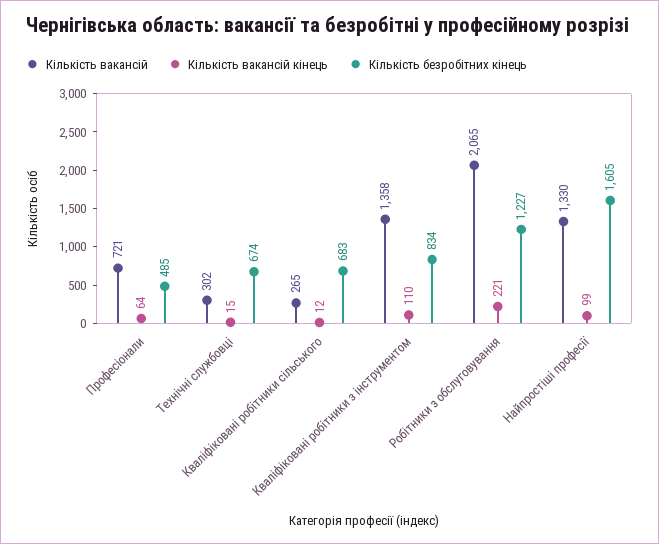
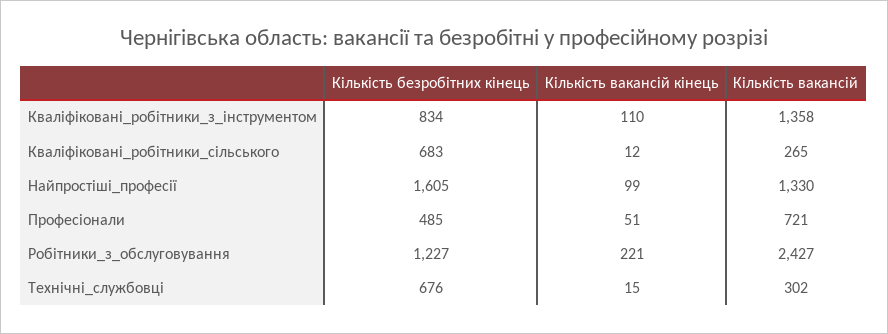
  {
    "Кількість вакансій": {
      "Професіонали": 721,
      "Технічні службовці": 302,
      "Кваліфіковані робітники сільського": 265,
      "Кваліфіковані робітники з інструментом": 1358,
-     "Робітники з обслуговування": 2065,
+     "Робітники з обслуговування": 2427,
      "Найпростіші професії": 1330
    },
    "Кількість вакансій кінець": {
-     "Професіонали": 64,
+     "Професіонали": 51,
      "Технічні службовці": 15,
      "Кваліфіковані робітники сільського": 12,
      "Кваліфіковані робітники з інструментом": 110,
      "Робітники з обслуговування": 221,
      "Найпростіші професії": 99
    },
    "Кількість безробітних кінець": {
      "Професіонали": 485,
-     "Технічні службовці": 674,
+     "Технічні службовці": 676,
      "Кваліфіковані робітники сільського": 683,
      "Кваліфіковані робітники з інструментом": 834,
      "Робітники з обслуговування": 1227,
      "Найпростіші професії": 1605
    }
  }

